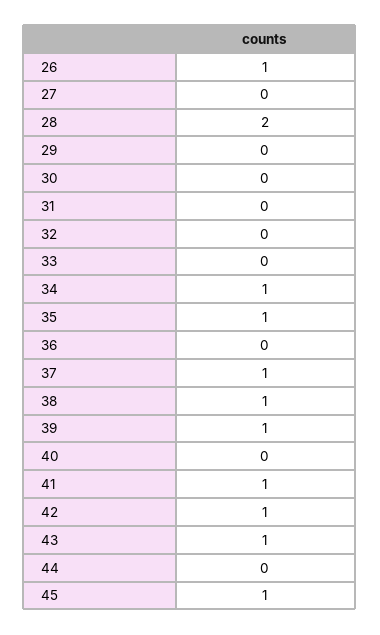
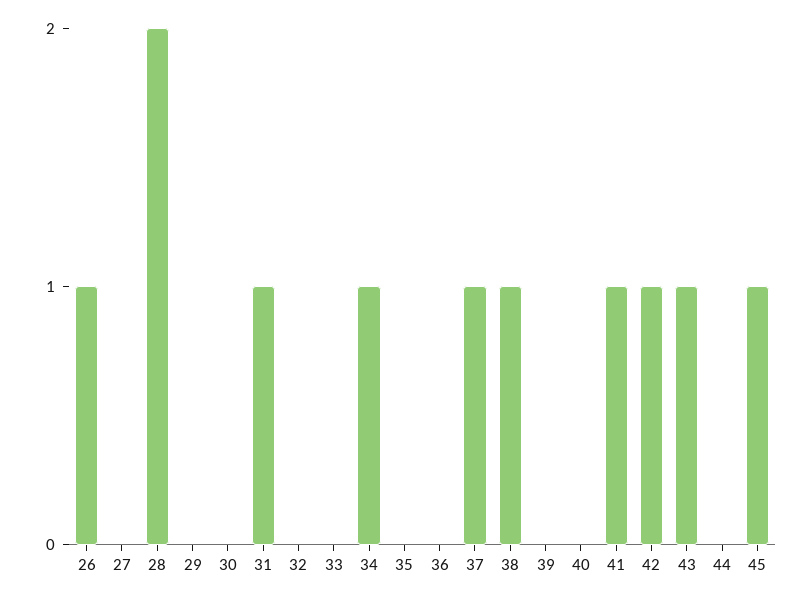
  {
    "26": 1,
    "27": 0,
    "28": 2,
    "29": 0,
    "30": 0,
-   "31": 0,
+   "31": 1,
    "32": 0,
    "33": 0,
    "34": 1,
-   "35": 1,
+   "35": 0,
    "36": 0,
    "37": 1,
    "38": 1,
-   "39": 1,
+   "39": 0,
    "40": 0,
    "41": 1,
    "42": 1,
    "43": 1,
    "44": 0,
    "45": 1
  }

